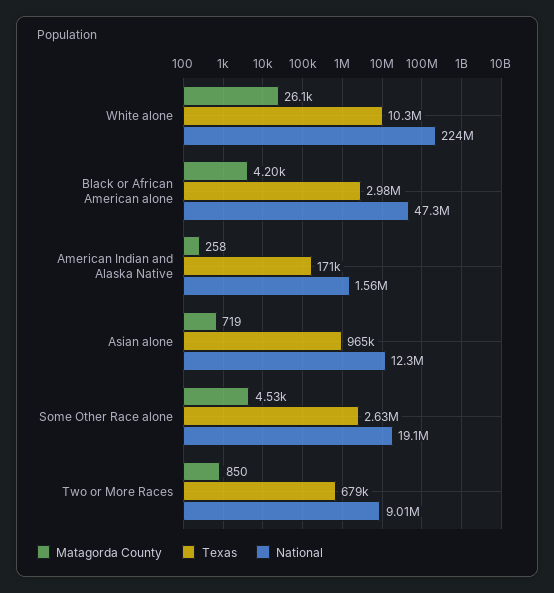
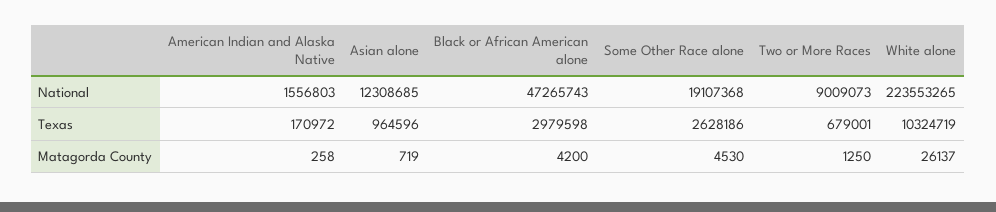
  {
    "Matagorda County": {
      "White alone": 26137,
      "Black or African American alone": 4200,
      "American Indian and Alaska Native": 258,
      "Asian alone": 719,
      "Some Other Race alone": 4530,
-     "Two or More Races": 850
+     "Two or More Races": 1250
    },
    "Texas": {
      "White alone": 10324719,
      "Black or African American alone": 2979598,
      "American Indian and Alaska Native": 170972,
      "Asian alone": 964596,
      "Some Other Race alone": 2628186,
      "Two or More Races": 679001
    },
    "National": {
      "White alone": 223553265,
      "Black or African American alone": 47265743,
      "American Indian and Alaska Native": 1556803,
      "Asian alone": 12308685,
      "Some Other Race alone": 19107368,
      "Two or More Races": 9009073
    }
  }

